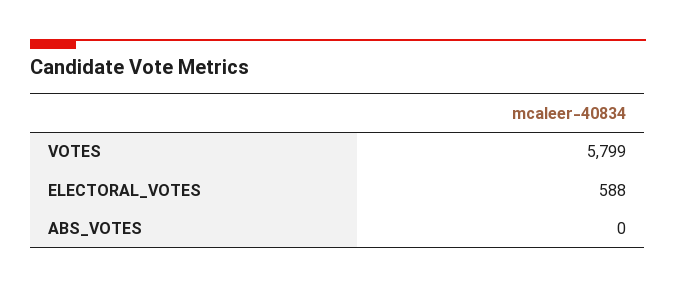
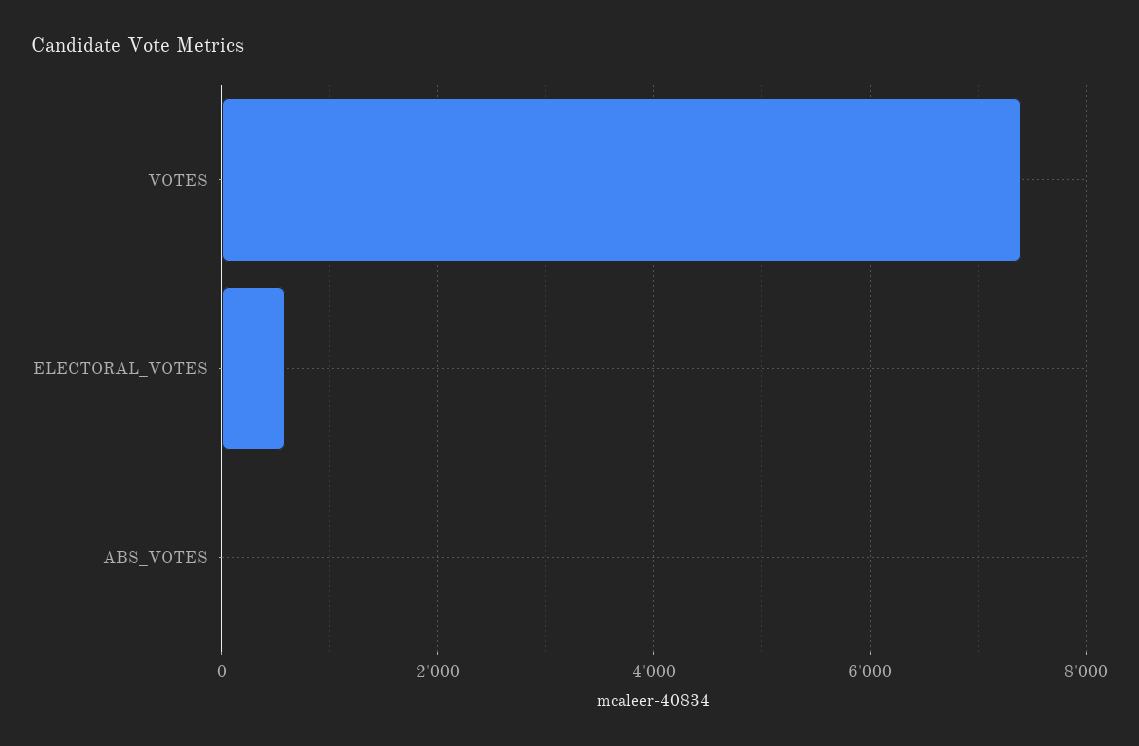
  {
-   "VOTES": 5799,
+   "VOTES": 7400,
    "ELECTORAL_VOTES": 588,
    "ABS_VOTES": 0
  }

